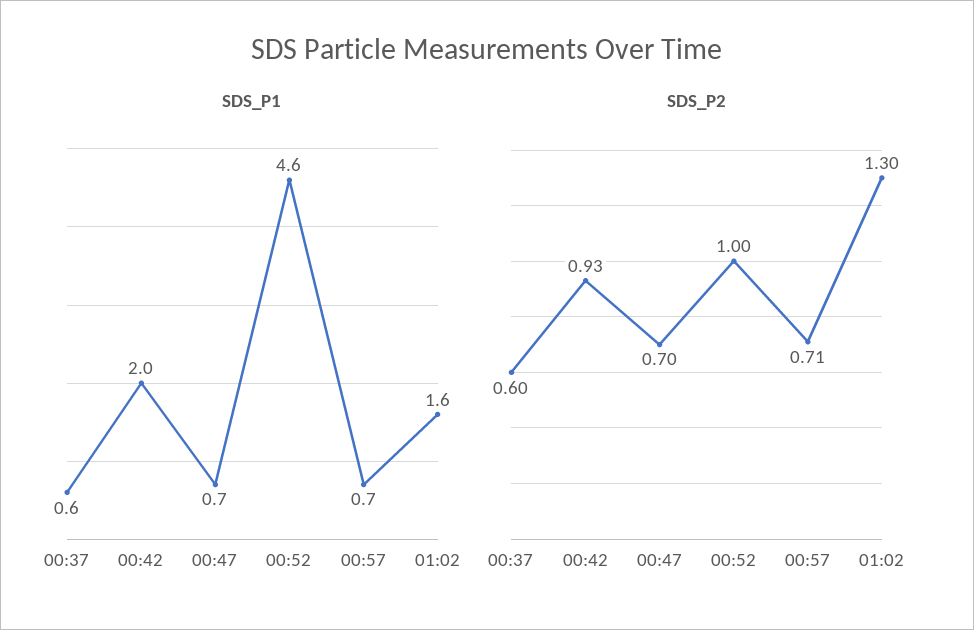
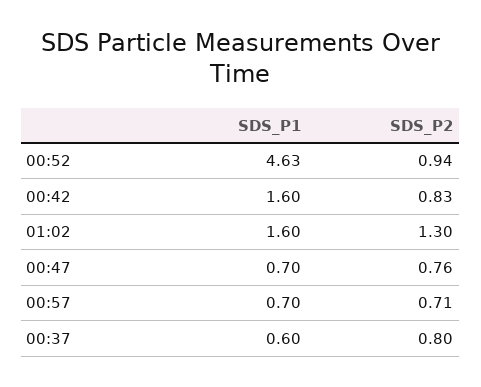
  {
    "SDS_P1": {
      "00:37": 0.6,
-     "00:42": 2,
+     "00:42": 1.6,
      "00:47": 0.7,
      "00:52": 4.63,
      "00:57": 0.7,
      "01:02": 1.6
    },
    "SDS_P2": {
-     "00:37": 0.6,
+     "00:37": 0.8,
-     "00:42": 0.93,
+     "00:42": 0.83,
-     "00:47": 0.7,
+     "00:47": 0.76,
-     "00:52": 1,
+     "00:52": 0.94,
      "00:57": 0.71,
      "01:02": 1.3
    }
  }

